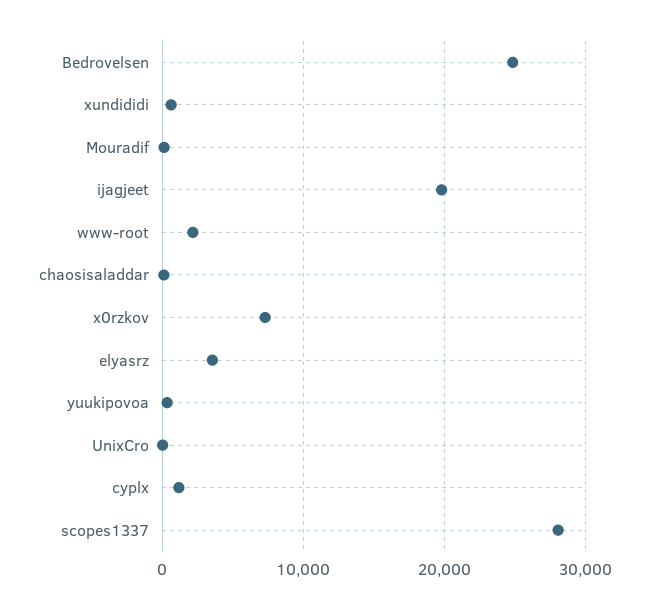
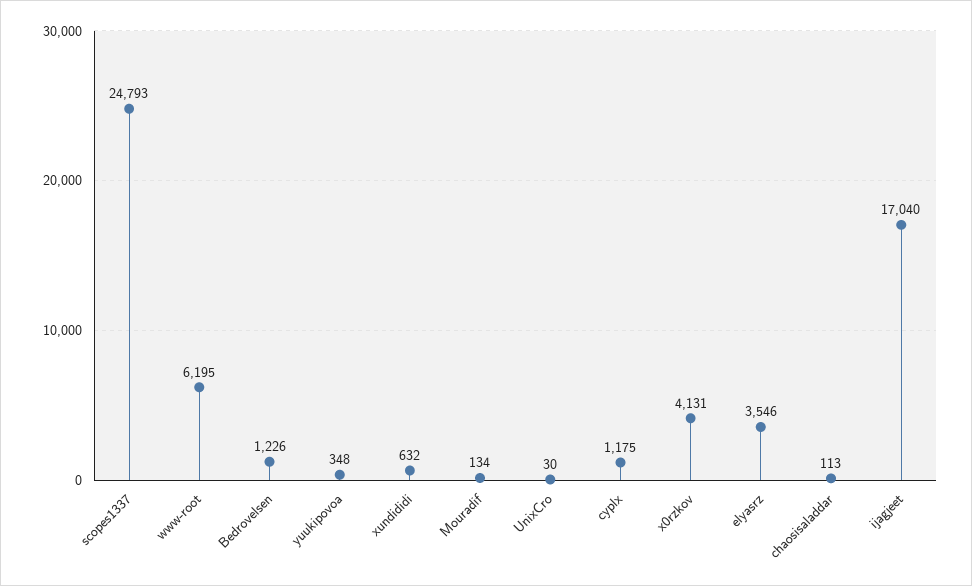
  {
-   "Bedrovelsen": 25000,
+   "Bedrovelsen": 1226,
    "xundididi": 632,
    "Mouradif": 134,
-   "ijagjeet": 20000,
+   "ijagjeet": 17040,
-   "www-root": 2000,
+   "www-root": 6195,
    "chaosisaladdar": 113,
-   "x0rzkov": 7000,
+   "x0rzkov": 4131,
    "elyasrz": 3546,
    "yuukipovoa": 348,
    "UnixCro": 30,
    "cyplx": 1175,
-   "scopes1337": 28000
+   "scopes1337": 24793
  }

